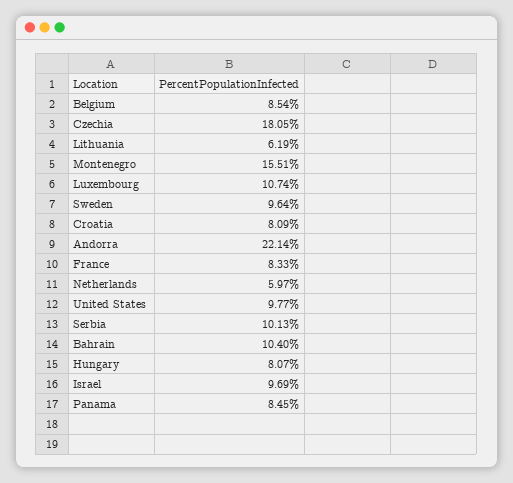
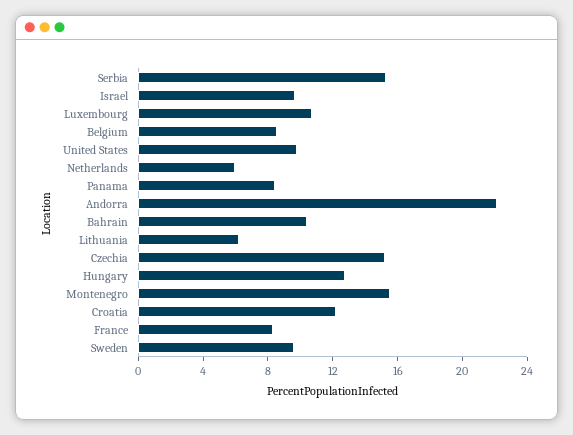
  {
    "Belgium": 8.54,
-   "Czechia": 18.05,
+   "Czechia": 15,
    "Lithuania": 6.19,
    "Montenegro": 15.51,
    "Luxembourg": 10.74,
    "Sweden": 9.64,
-   "Croatia": 8.09,
+   "Croatia": 12,
    "Andorra": 22.14,
    "France": 8.33,
    "Netherlands": 5.97,
    "United States": 9.77,
-   "Serbia": 10.13,
+   "Serbia": 15,
    "Bahrain": 10.4,
-   "Hungary": 8.07,
+   "Hungary": 13,
    "Israel": 9.69,
    "Panama": 8.45
  }

